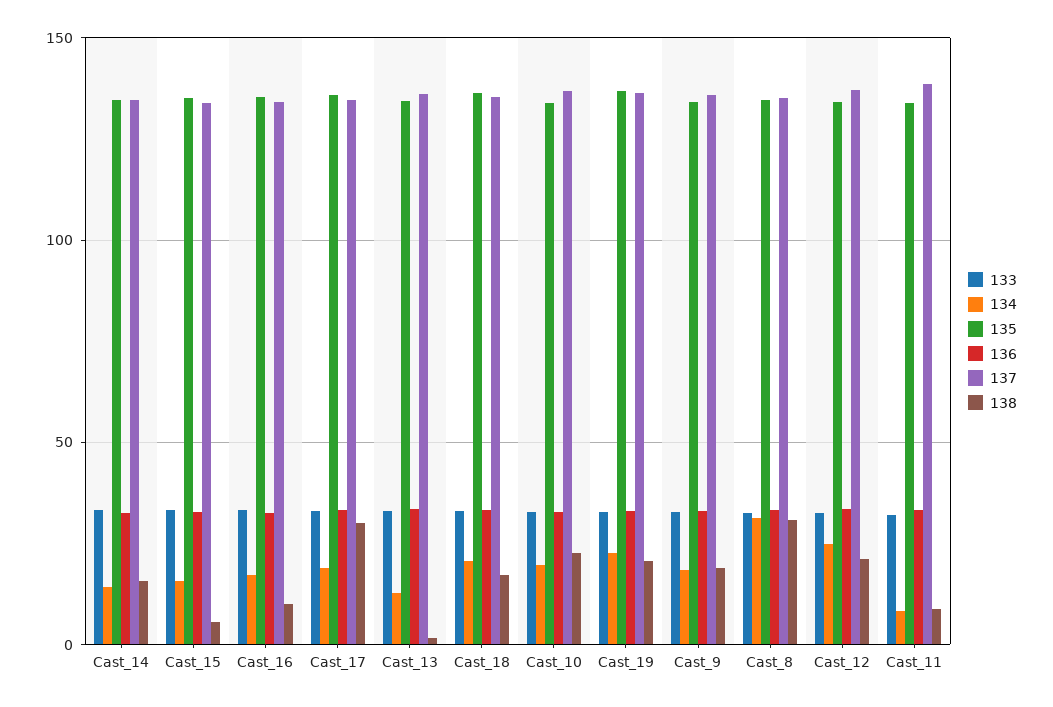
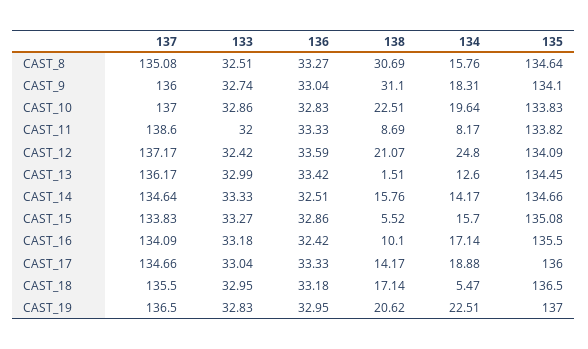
  {
    "133": {
      "Cast_14": 33.33,
      "Cast_15": 33.27,
      "Cast_16": 33.18,
      "Cast_17": 33.04,
      "Cast_13": 32.99,
      "Cast_18": 32.95,
      "Cast_10": 32.86,
      "Cast_19": 32.83,
      "Cast_9": 32.74,
      "Cast_8": 32.51,
      "Cast_12": 32.42,
      "Cast_11": 32
    },
    "134": {
      "Cast_14": 14.17,
      "Cast_15": 15.7,
      "Cast_16": 17.14,
      "Cast_17": 18.88,
      "Cast_13": 12.6,
-     "Cast_18": 20,
+     "Cast_18": 5.47,
      "Cast_10": 19.64,
      "Cast_19": 22.51,
      "Cast_9": 18.31,
-     "Cast_8": 30,
+     "Cast_8": 15.76,
      "Cast_12": 24.8,
      "Cast_11": 8.17
    },
    "135": {
      "Cast_14": 134.66,
      "Cast_15": 135.08,
      "Cast_16": 135.5,
      "Cast_17": 136,
      "Cast_13": 134.45,
      "Cast_18": 136.5,
      "Cast_10": 133.83,
      "Cast_19": 137,
      "Cast_9": 134.1,
      "Cast_8": 134.64,
      "Cast_12": 134.09,
      "Cast_11": 133.82
    },
    "136": {
      "Cast_14": 32.51,
      "Cast_15": 32.86,
      "Cast_16": 32.42,
      "Cast_17": 33.33,
      "Cast_13": 33.42,
      "Cast_18": 33.18,
      "Cast_10": 32.83,
      "Cast_19": 32.95,
      "Cast_9": 33.04,
      "Cast_8": 33.27,
      "Cast_12": 33.59,
      "Cast_11": 33.33
    },
    "137": {
      "Cast_14": 134.64,
      "Cast_15": 133.83,
      "Cast_16": 134.09,
      "Cast_17": 134.66,
      "Cast_13": 136.17,
      "Cast_18": 135.5,
      "Cast_10": 137,
      "Cast_19": 136.5,
      "Cast_9": 136,
      "Cast_8": 135.08,
      "Cast_12": 137.17,
      "Cast_11": 138.6
    },
    "138": {
      "Cast_14": 15.76,
      "Cast_15": 5.52,
      "Cast_16": 10.1,
-     "Cast_17": 30,
+     "Cast_17": 14.17,
      "Cast_13": 1.51,
      "Cast_18": 17.14,
      "Cast_10": 22.51,
      "Cast_19": 20.62,
-     "Cast_9": 20,
+     "Cast_9": 31.1,
      "Cast_8": 30.69,
      "Cast_12": 21.07,
      "Cast_11": 8.69
    }
  }

